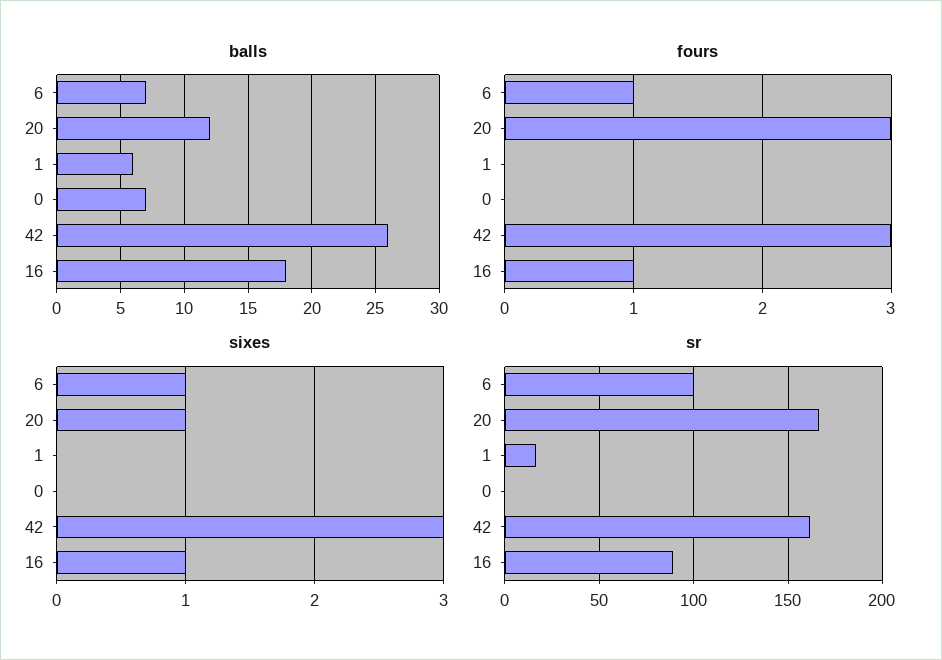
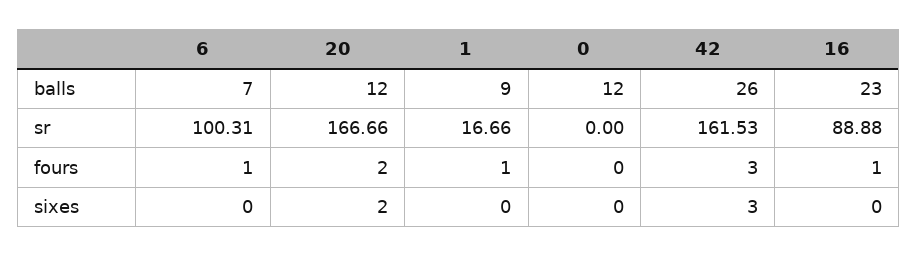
  {
    "balls": {
      "6": 7,
      "20": 12,
-     "1": 6,
+     "1": 9,
-     "0": 7,
+     "0": 12,
      "42": 26,
-     "16": 18
+     "16": 23
    },
    "fours": {
      "6": 1,
-     "20": 3,
+     "20": 2,
-     "1": 0,
+     "1": 1,
      "0": 0,
      "42": 3,
      "16": 1
    },
    "sixes": {
-     "6": 1,
+     "6": 0,
-     "20": 1,
+     "20": 2,
      "1": 0,
      "0": 0,
      "42": 3,
-     "16": 1
+     "16": 0
    },
    "sr": {
      "6": 100.31,
      "20": 166.66,
      "1": 16.66,
      "0": 0,
      "42": 161.53,
      "16": 88.88
    }
  }

